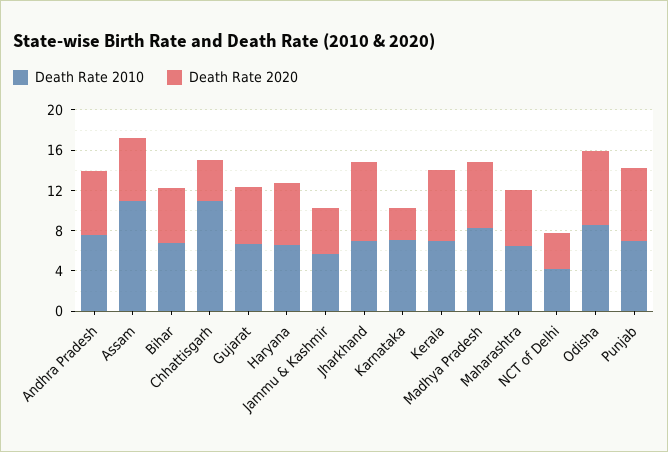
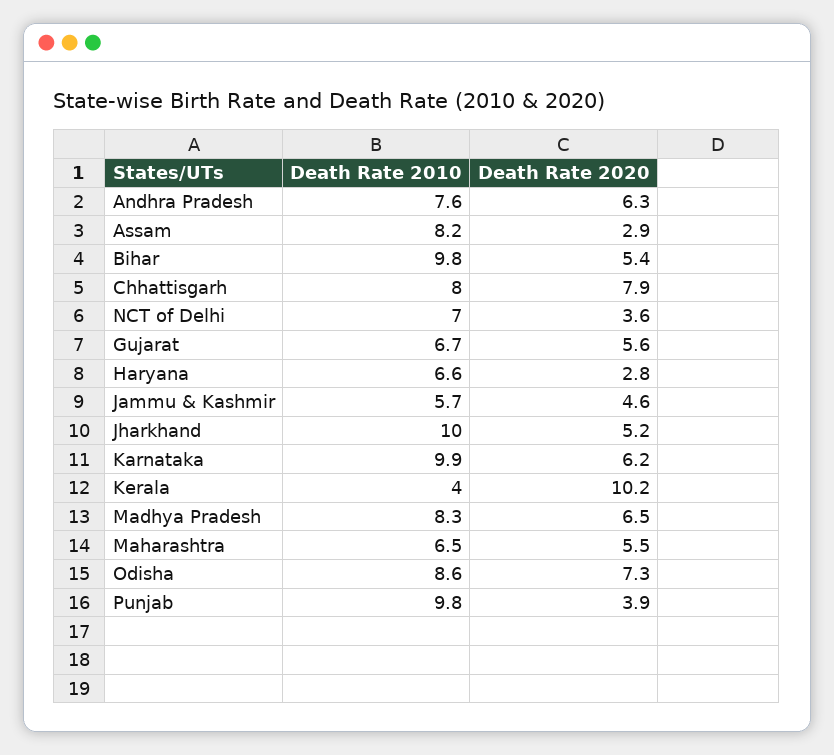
  {
    "Death Rate 2010": {
      "Andhra Pradesh": 7.6,
-     "Assam": 11,
+     "Assam": 8.2,
-     "Bihar": 7,
+     "Bihar": 9.8,
-     "Chhattisgarh": 11,
+     "Chhattisgarh": 8,
      "Gujarat": 6.7,
      "Haryana": 6.6,
      "Jammu & Kashmir": 5.7,
-     "Jharkhand": 7,
+     "Jharkhand": 10,
-     "Karnataka": 7,
+     "Karnataka": 9.9,
-     "Kerala": 7,
+     "Kerala": 4,
      "Madhya Pradesh": 8.3,
      "Maharashtra": 6.5,
-     "NCT of Delhi": 4,
+     "NCT of Delhi": 7,
      "Odisha": 8.6,
-     "Punjab": 7
+     "Punjab": 9.8
    },
    "Death Rate 2020": {
      "Andhra Pradesh": 6.3,
-     "Assam": 6,
+     "Assam": 2.9,
      "Bihar": 5.4,
-     "Chhattisgarh": 4,
+     "Chhattisgarh": 7.9,
      "Gujarat": 5.6,
-     "Haryana": 6,
+     "Haryana": 2.8,
      "Jammu & Kashmir": 4.6,
-     "Jharkhand": 8,
+     "Jharkhand": 5.2,
-     "Karnataka": 3,
+     "Karnataka": 6.2,
-     "Kerala": 7,
+     "Kerala": 10.2,
      "Madhya Pradesh": 6.5,
      "Maharashtra": 5.5,
      "NCT of Delhi": 3.6,
      "Odisha": 7.3,
-     "Punjab": 7
+     "Punjab": 3.9
    }
  }

